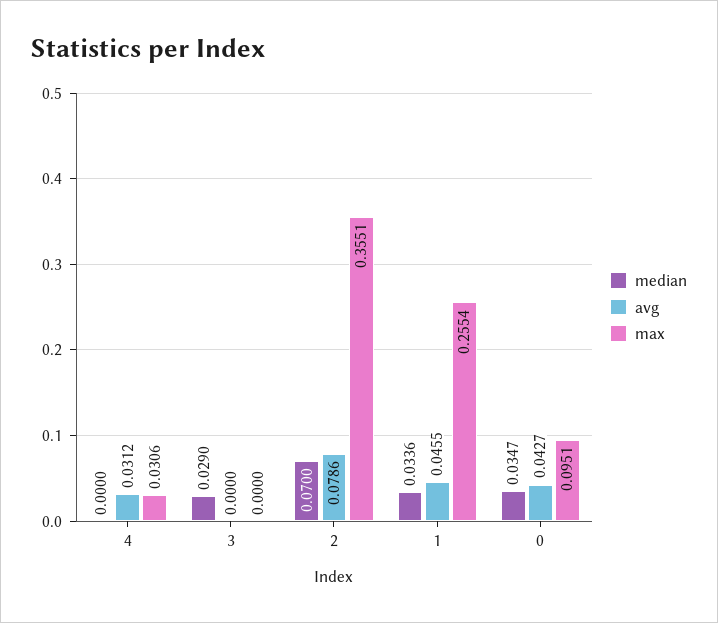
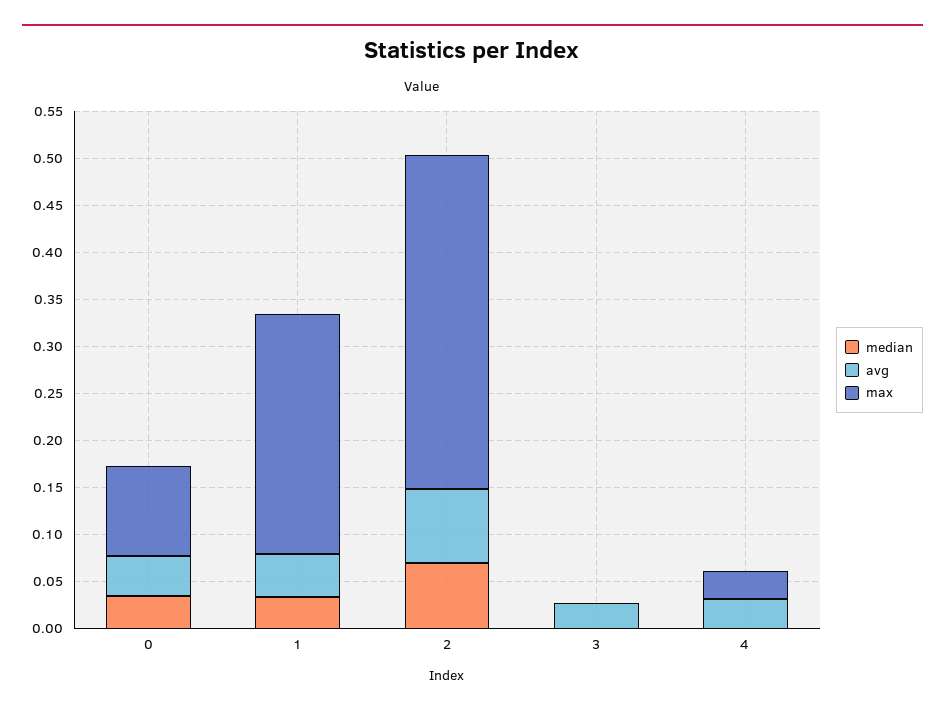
  {
    "median": {
      "4": 0,
-     "3": 0.029,
+     "3": 0,
      "2": 0.07,
      "1": 0.0336,
      "0": 0.0347
    },
    "avg": {
      "4": 0.0312,
-     "3": 0,
+     "3": 0.03,
      "2": 0.0786,
      "1": 0.0455,
      "0": 0.0427
    },
    "max": {
      "4": 0.0306,
      "3": 0,
      "2": 0.3551,
      "1": 0.2554,
      "0": 0.0951
    }
  }

